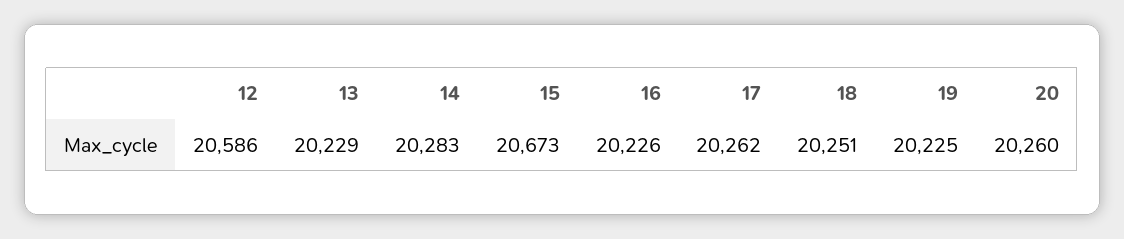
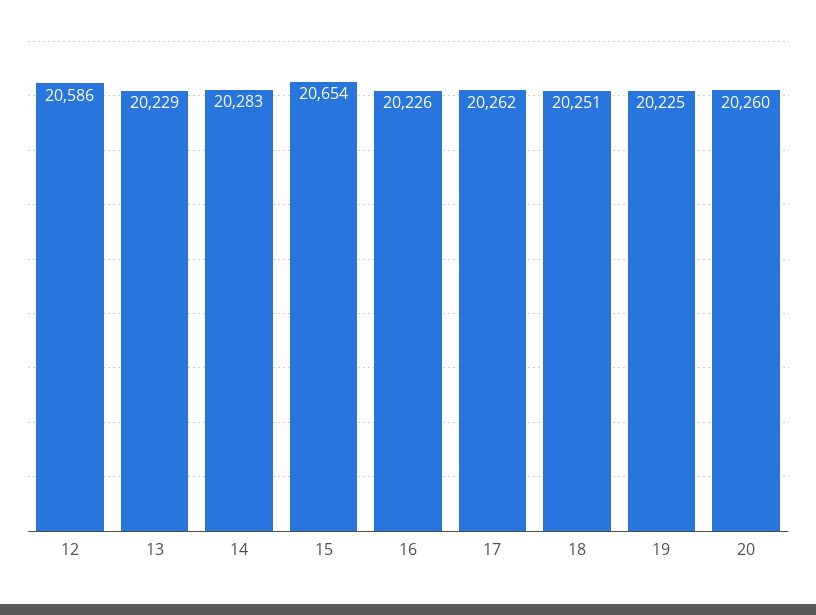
  {
    "12": 20586,
    "13": 20229,
    "14": 20283,
-   "15": 20673,
+   "15": 20654,
    "16": 20226,
    "17": 20262,
    "18": 20251,
    "19": 20225,
    "20": 20260
  }

